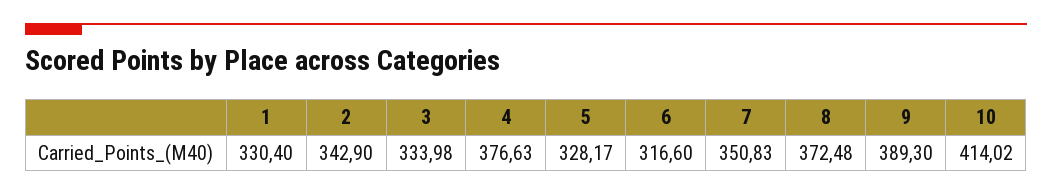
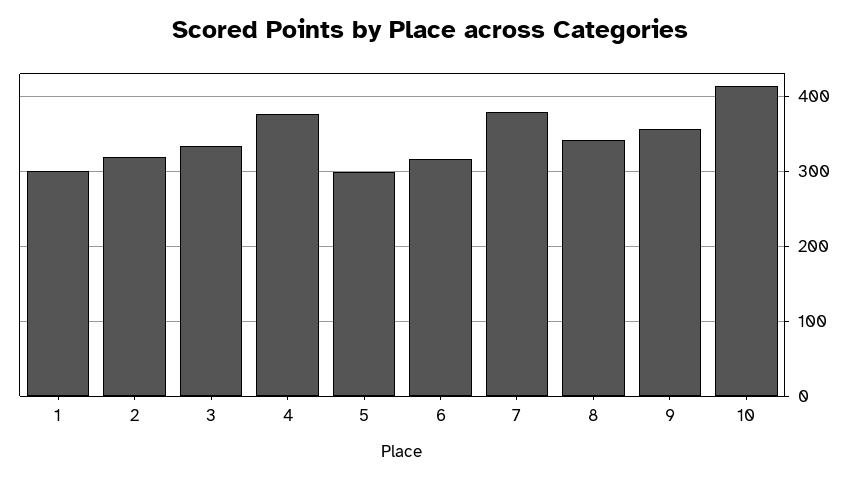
  {
-   "1": 330.4,
+   "1": 300,
-   "2": 342.9,
+   "2": 320,
    "3": 333.98,
    "4": 376.63,
-   "5": 328.17,
+   "5": 300,
    "6": 316.6,
-   "7": 350.83,
+   "7": 380,
-   "8": 372.48,
+   "8": 340,
-   "9": 389.3,
+   "9": 360,
    "10": 414.02
  }

